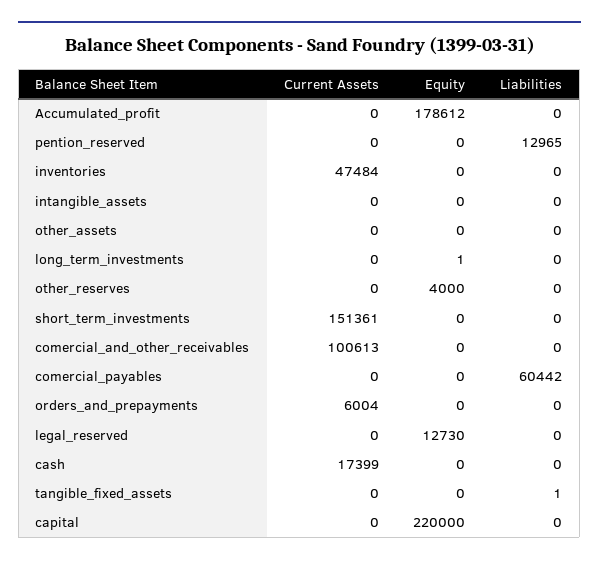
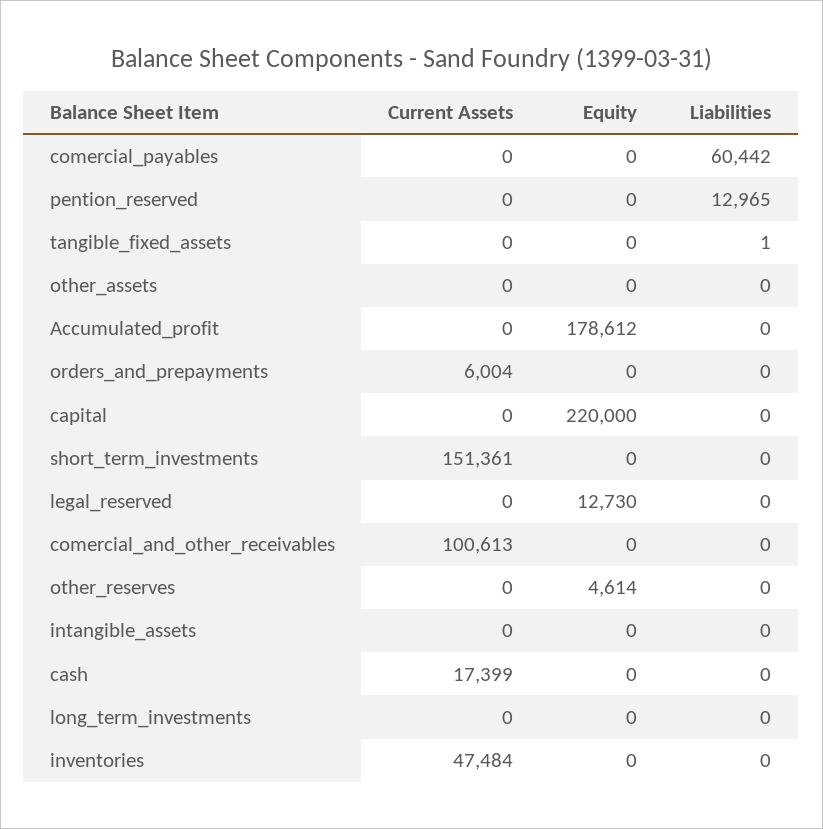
  {
    "Current Assets": {
      "Accumulated_profit": 0,
      "pention_reserved": 0,
      "inventories": 47484,
      "intangible_assets": 0,
      "other_assets": 0,
      "long_term_investments": 0,
      "other_reserves": 0,
      "short_term_investments": 151361,
      "comercial_and_other_receivables": 100613,
      "comercial_payables": 0,
      "orders_and_prepayments": 6004,
      "legal_reserved": 0,
      "cash": 17399,
      "tangible_fixed_assets": 0,
      "capital": 0
    },
    "Equity": {
      "Accumulated_profit": 178612,
      "pention_reserved": 0,
      "inventories": 0,
      "intangible_assets": 0,
      "other_assets": 0,
-     "long_term_investments": 1,
+     "long_term_investments": 0,
-     "other_reserves": 4000,
+     "other_reserves": 4614,
      "short_term_investments": 0,
      "comercial_and_other_receivables": 0,
      "comercial_payables": 0,
      "orders_and_prepayments": 0,
      "legal_reserved": 12730,
      "cash": 0,
      "tangible_fixed_assets": 0,
      "capital": 220000
    },
    "Liabilities": {
      "Accumulated_profit": 0,
      "pention_reserved": 12965,
      "inventories": 0,
      "intangible_assets": 0,
      "other_assets": 0,
      "long_term_investments": 0,
      "other_reserves": 0,
      "short_term_investments": 0,
      "comercial_and_other_receivables": 0,
      "comercial_payables": 60442,
      "orders_and_prepayments": 0,
      "legal_reserved": 0,
      "cash": 0,
      "tangible_fixed_assets": 1,
      "capital": 0
    }
  }

